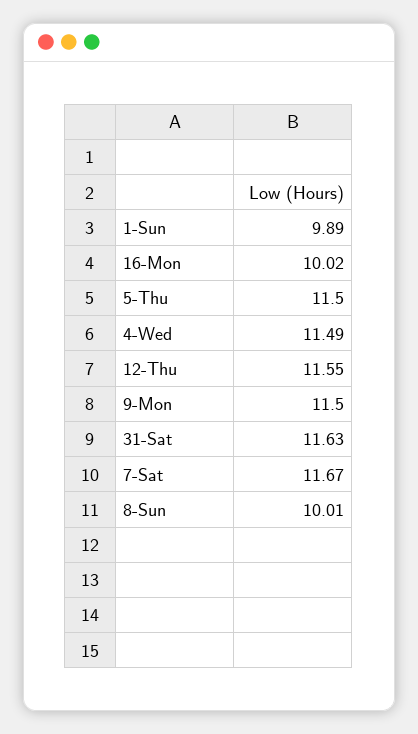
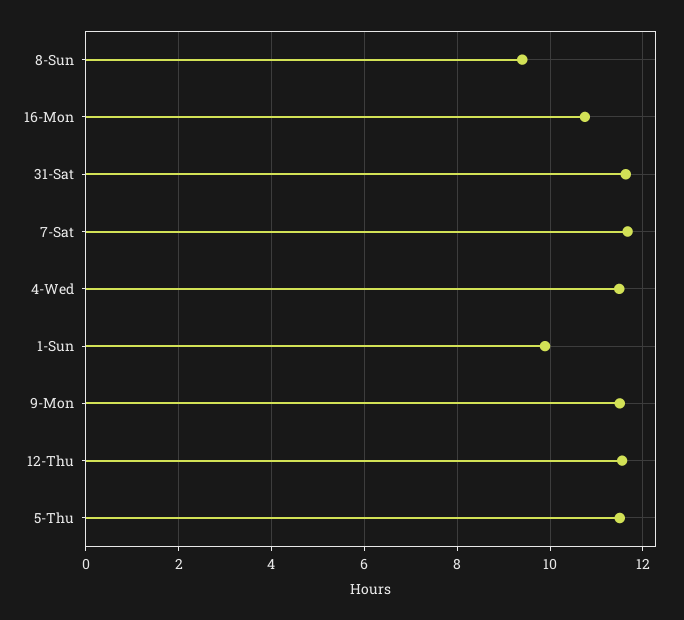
  {
    "1-Sun": 9.89,
-   "16-Mon": 10.02,
+   "16-Mon": 10.8,
    "5-Thu": 11.5,
    "4-Wed": 11.49,
    "12-Thu": 11.55,
    "9-Mon": 11.5,
    "31-Sat": 11.63,
    "7-Sat": 11.67,
-   "8-Sun": 10.01
+   "8-Sun": 9.4
  }

